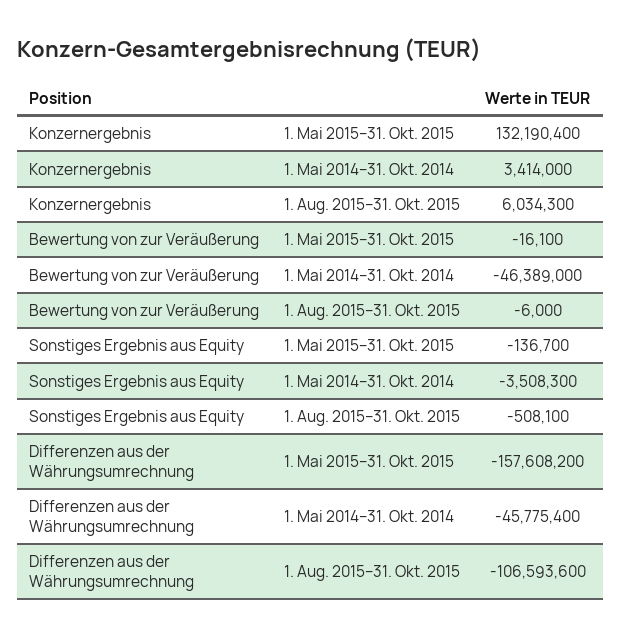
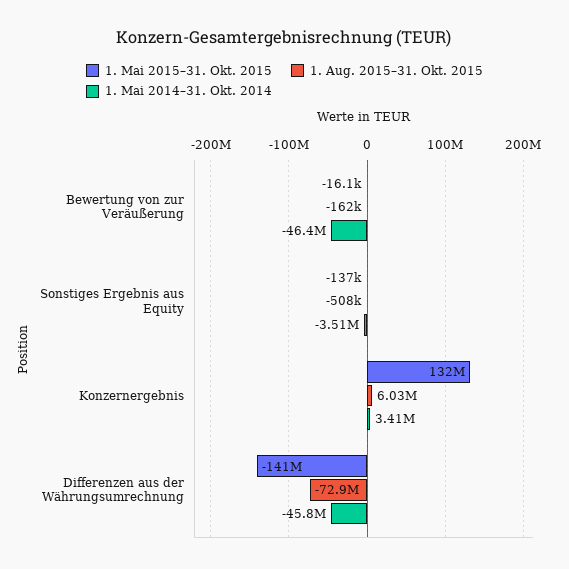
  {
    "1. Mai 2015–31. Okt. 2015": {
      "Konzernergebnis": 132190400,
      "Bewertung von zur Veräußerung": -16100,
      "Sonstiges Ergebnis aus Equity": -136700,
-     "Differenzen aus der Währungsumrechnung": -157608200
+     "Differenzen aus der Währungsumrechnung": -141000000
    },
    "1. Mai 2014–31. Okt. 2014": {
      "Konzernergebnis": 3414000,
      "Bewertung von zur Veräußerung": -46389000,
      "Sonstiges Ergebnis aus Equity": -3508300,
      "Differenzen aus der Währungsumrechnung": -45775400
    },
    "1. Aug. 2015–31. Okt. 2015": {
      "Konzernergebnis": 6034300,
-     "Bewertung von zur Veräußerung": -6000,
+     "Bewertung von zur Veräußerung": -162000,
      "Sonstiges Ergebnis aus Equity": -508100,
-     "Differenzen aus der Währungsumrechnung": -106593600
+     "Differenzen aus der Währungsumrechnung": -72900000
    }
  }

